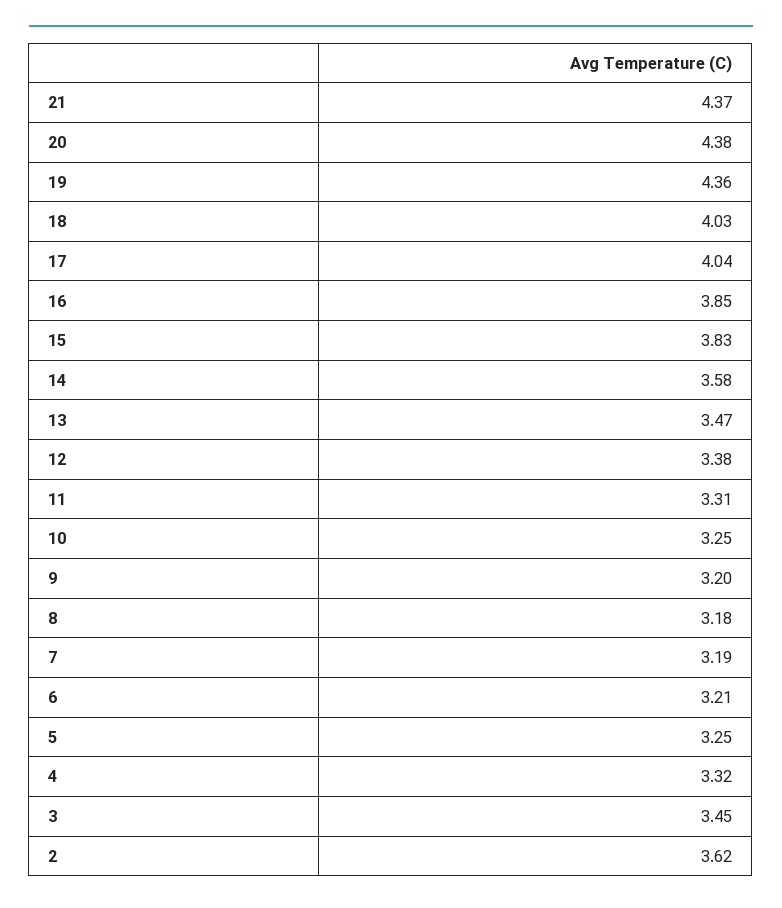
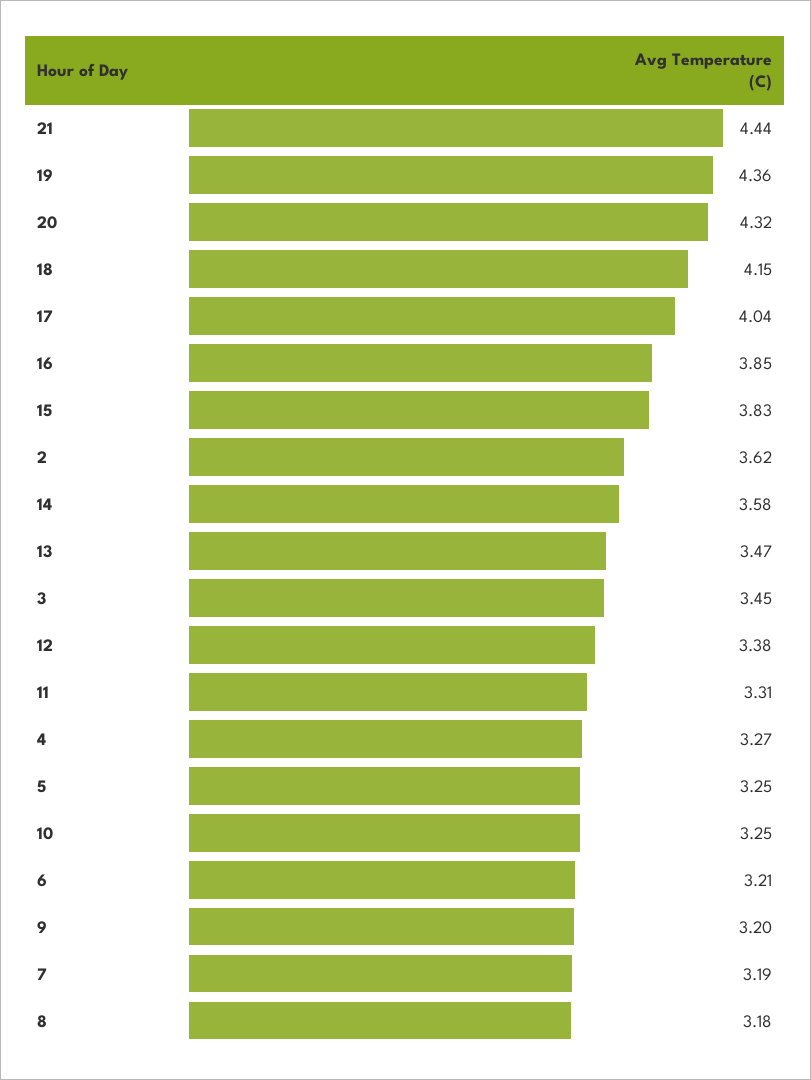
  {
-   "21": 4.37,
+   "21": 4.44,
-   "20": 4.38,
+   "20": 4.32,
    "19": 4.36,
-   "18": 4.03,
+   "18": 4.15,
    "17": 4.04,
    "16": 3.85,
    "15": 3.83,
    "14": 3.58,
    "13": 3.47,
    "12": 3.38,
    "11": 3.31,
    "10": 3.25,
    "9": 3.2,
    "8": 3.18,
    "7": 3.19,
    "6": 3.21,
    "5": 3.25,
-   "4": 3.32,
+   "4": 3.27,
    "3": 3.45,
    "2": 3.62
  }

